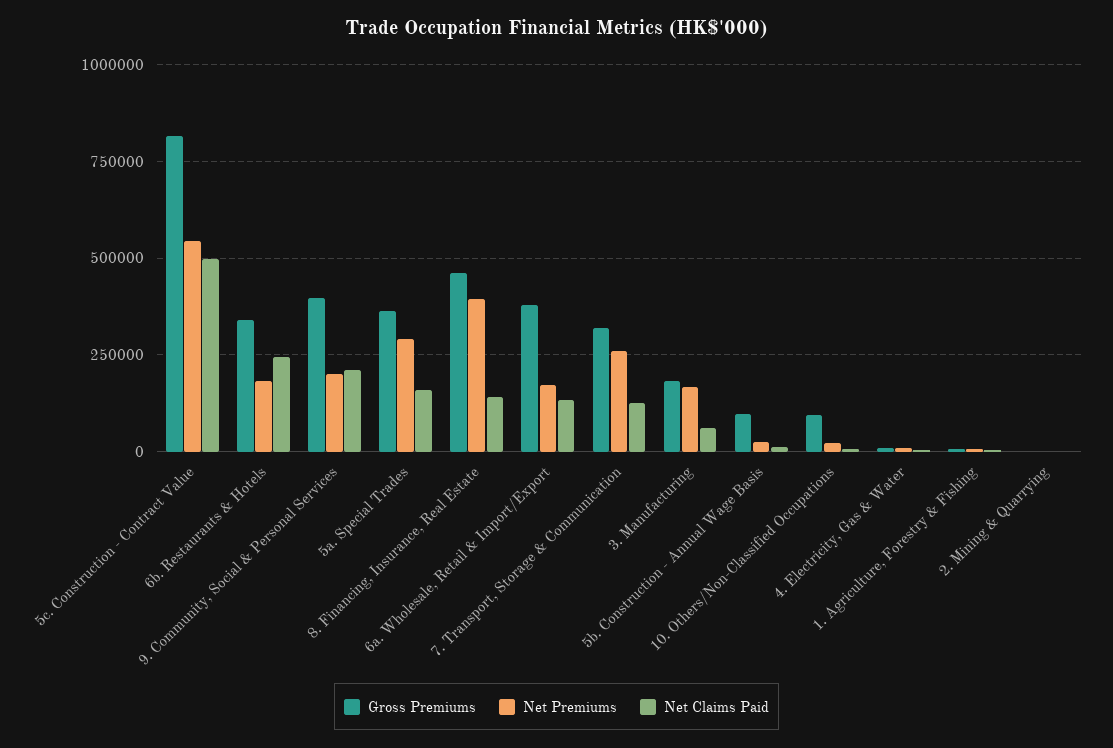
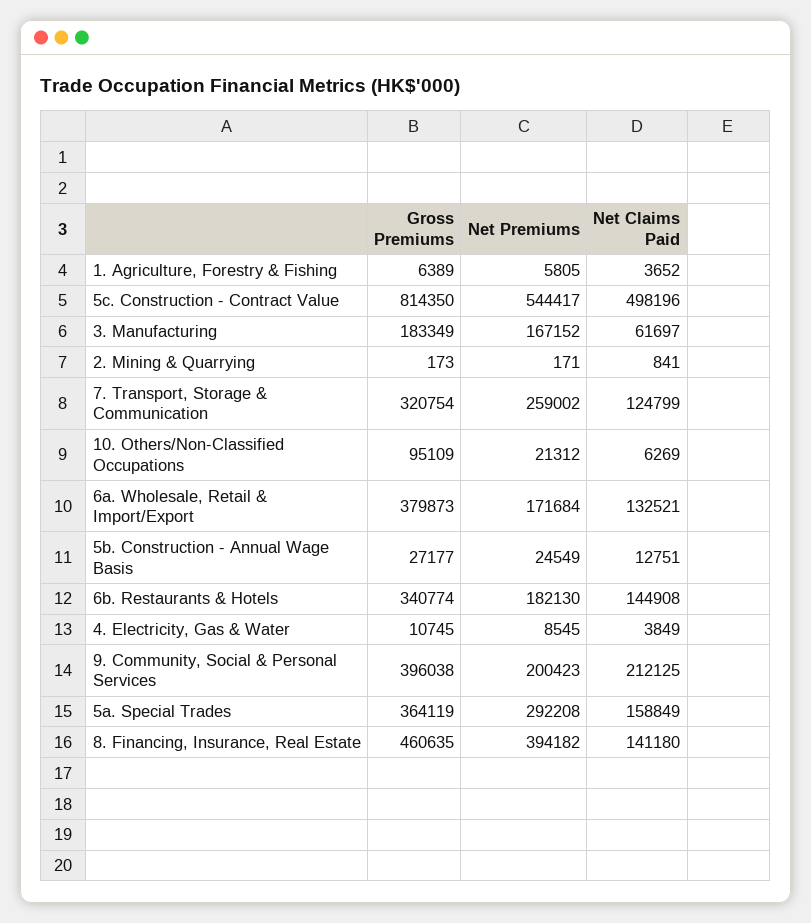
  {
    "Gross Premiums": {
      "5c. Construction - Contract Value": 814350,
      "6b. Restaurants & Hotels": 340774,
      "9. Community, Social & Personal Services": 396038,
      "5a. Special Trades": 364119,
      "8. Financing, Insurance, Real Estate": 460635,
      "6a. Wholesale, Retail & Import/Export": 379873,
      "7. Transport, Storage & Communication": 320754,
      "3. Manufacturing": 183349,
-     "5b. Construction - Annual Wage Basis": 100000,
+     "5b. Construction - Annual Wage Basis": 27177,
      "10. Others/Non-Classified Occupations": 95109,
      "4. Electricity, Gas & Water": 10745,
      "1. Agriculture, Forestry & Fishing": 6389,
      "2. Mining & Quarrying": 173
    },
    "Net Premiums": {
      "5c. Construction - Contract Value": 544417,
      "6b. Restaurants & Hotels": 182130,
      "9. Community, Social & Personal Services": 200423,
      "5a. Special Trades": 292208,
      "8. Financing, Insurance, Real Estate": 394182,
      "6a. Wholesale, Retail & Import/Export": 171684,
      "7. Transport, Storage & Communication": 259002,
      "3. Manufacturing": 167152,
      "5b. Construction - Annual Wage Basis": 24549,
      "10. Others/Non-Classified Occupations": 21312,
      "4. Electricity, Gas & Water": 8545,
      "1. Agriculture, Forestry & Fishing": 5805,
      "2. Mining & Quarrying": 171
    },
    "Net Claims Paid": {
      "5c. Construction - Contract Value": 498196,
-     "6b. Restaurants & Hotels": 250000,
+     "6b. Restaurants & Hotels": 144908,
      "9. Community, Social & Personal Services": 212125,
      "5a. Special Trades": 158849,
      "8. Financing, Insurance, Real Estate": 141180,
      "6a. Wholesale, Retail & Import/Export": 132521,
      "7. Transport, Storage & Communication": 124799,
      "3. Manufacturing": 61697,
      "5b. Construction - Annual Wage Basis": 12751,
      "10. Others/Non-Classified Occupations": 6269,
      "4. Electricity, Gas & Water": 3849,
      "1. Agriculture, Forestry & Fishing": 3652,
      "2. Mining & Quarrying": 841
    }
  }

